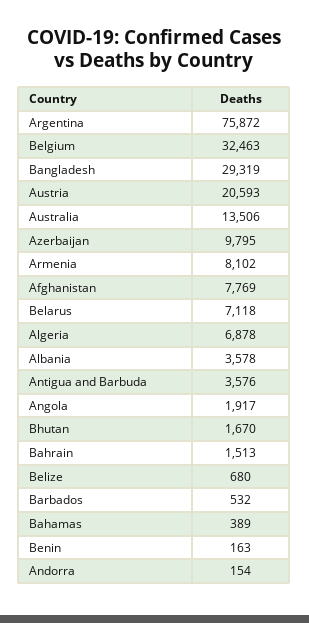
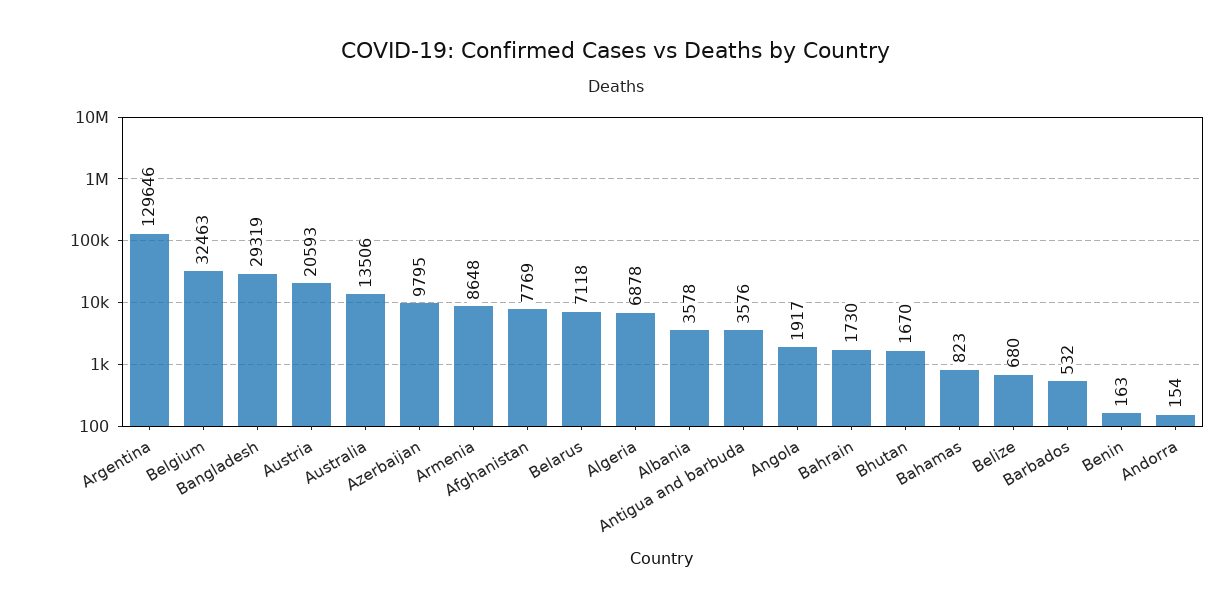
  {
-   "Argentina": 75872,
+   "Argentina": 129646,
    "Belgium": 32463,
    "Bangladesh": 29319,
    "Austria": 20593,
    "Australia": 13506,
    "Azerbaijan": 9795,
-   "Armenia": 8102,
+   "Armenia": 8648,
    "Afghanistan": 7769,
    "Belarus": 7118,
    "Algeria": 6878,
    "Albania": 3578,
    "Antigua and Barbuda": 3576,
    "Angola": 1917,
    "Bhutan": 1670,
-   "Bahrain": 1513,
+   "Bahrain": 1730,
    "Belize": 680,
    "Barbados": 532,
-   "Bahamas": 389,
+   "Bahamas": 823,
    "Benin": 163,
    "Andorra": 154
  }

